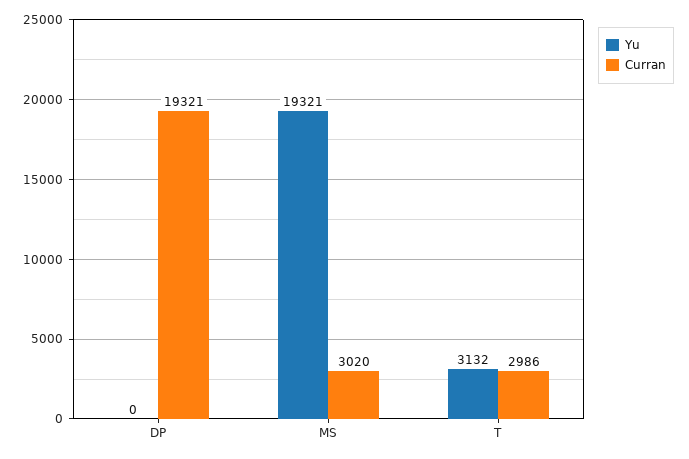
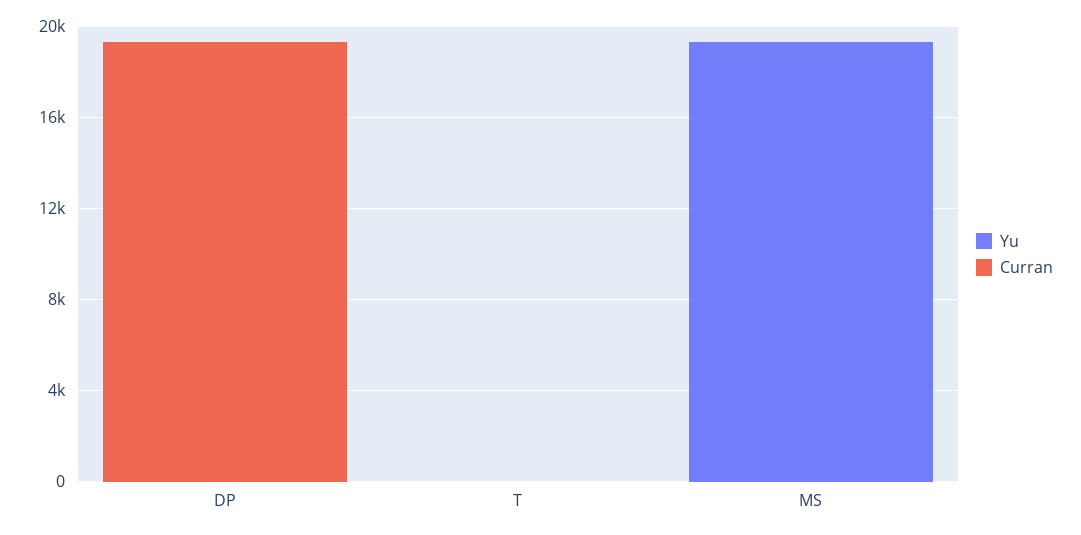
  {
    "Yu": {
      "DP": 0,
      "MS": 19321,
-     "T": 3132
+     "T": 0
    },
    "Curran": {
      "DP": 19321,
-     "MS": 3020,
+     "MS": 0,
-     "T": 2986
+     "T": 0
    }
  }

